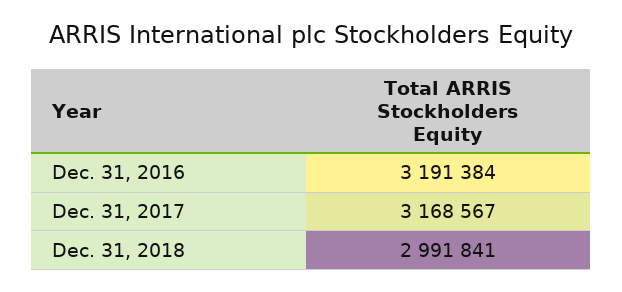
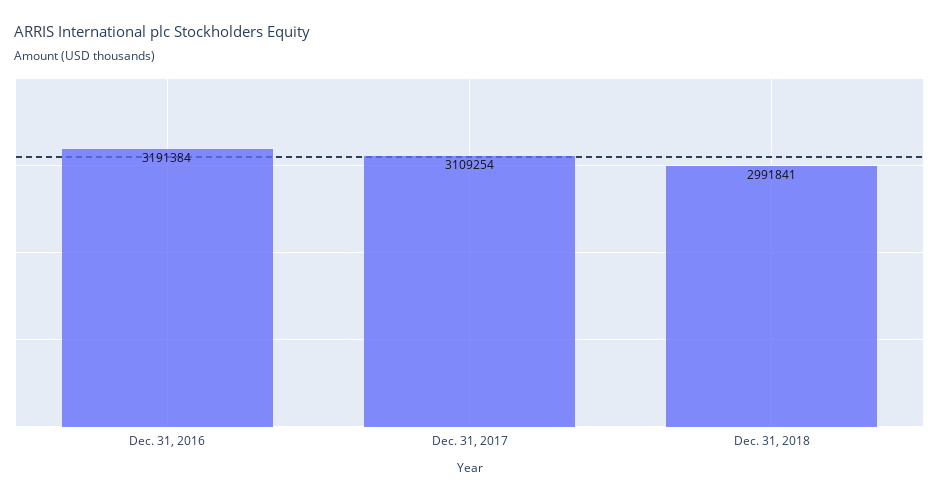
  {
    "Dec. 31, 2016": 3191384,
-   "Dec. 31, 2017": 3168567,
+   "Dec. 31, 2017": 3109254,
    "Dec. 31, 2018": 2991841
  }

